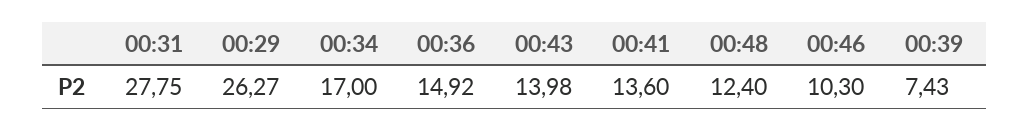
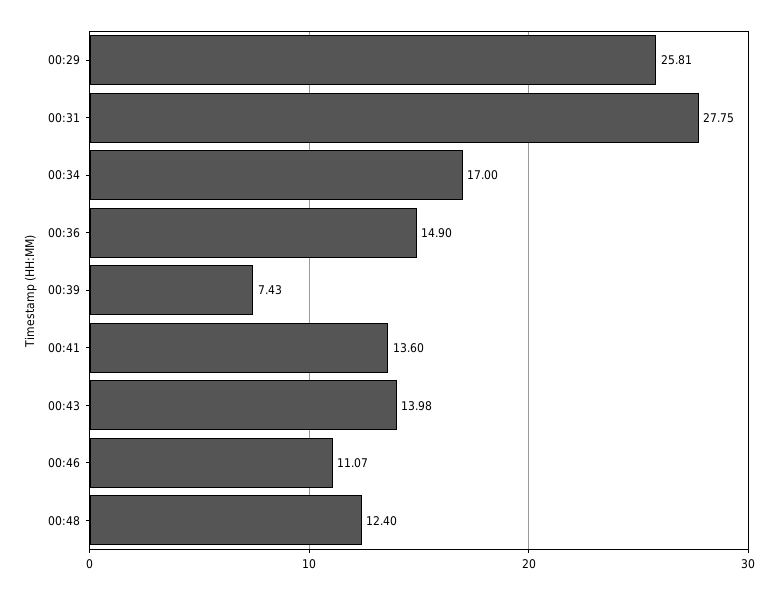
  {
    "00:31": 27.75,
-   "00:29": 26.27,
+   "00:29": 25.81,
    "00:34": 17,
-   "00:36": 14.92,
+   "00:36": 14.9,
    "00:43": 13.98,
    "00:41": 13.6,
    "00:48": 12.4,
-   "00:46": 10.3,
+   "00:46": 11.07,
    "00:39": 7.43
  }

